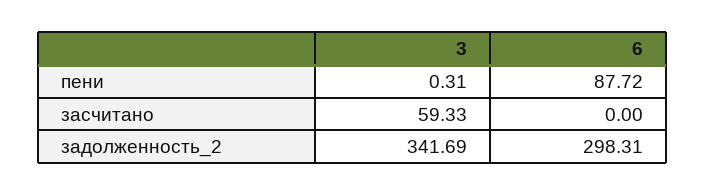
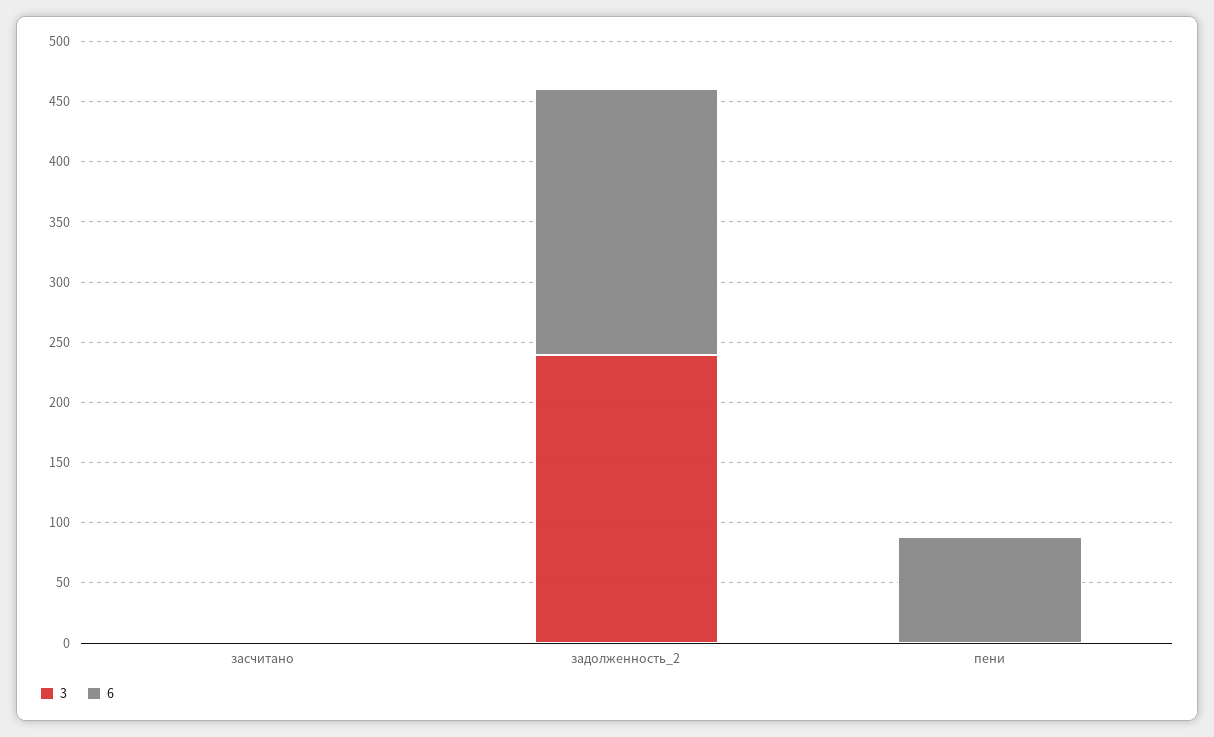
  {
    "3": {
      "пени": 0.31,
-     "засчитано": 59.33,
+     "засчитано": 0,
-     "задолженность_2": 341.69
+     "задолженность_2": 240
    },
    "6": {
      "пени": 87.72,
      "засчитано": 0,
-     "задолженность_2": 298.31
+     "задолженность_2": 220
    }
  }

